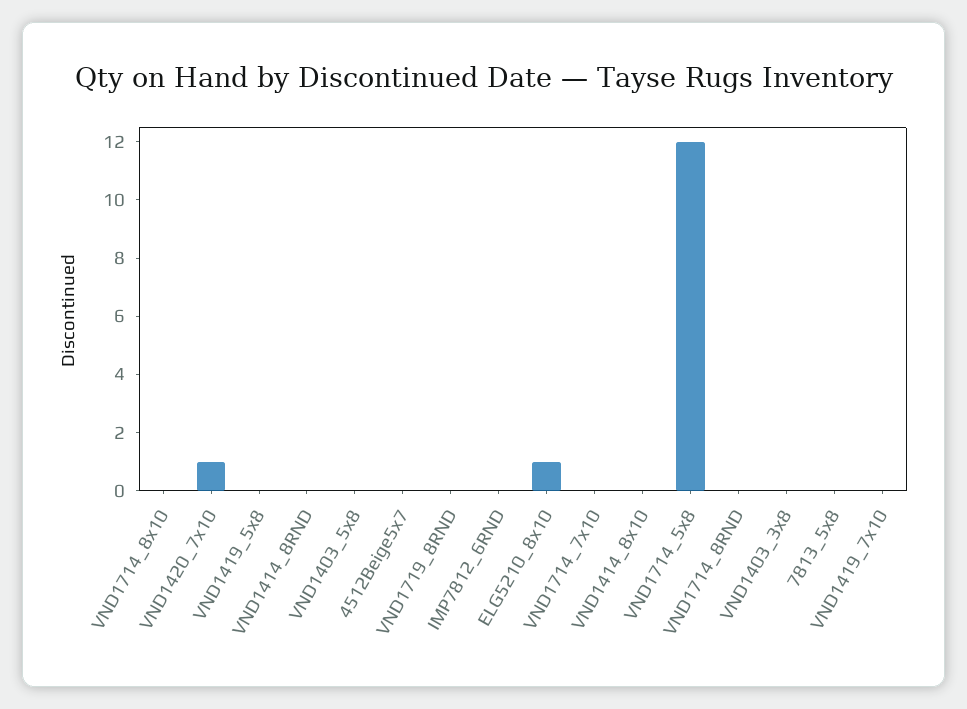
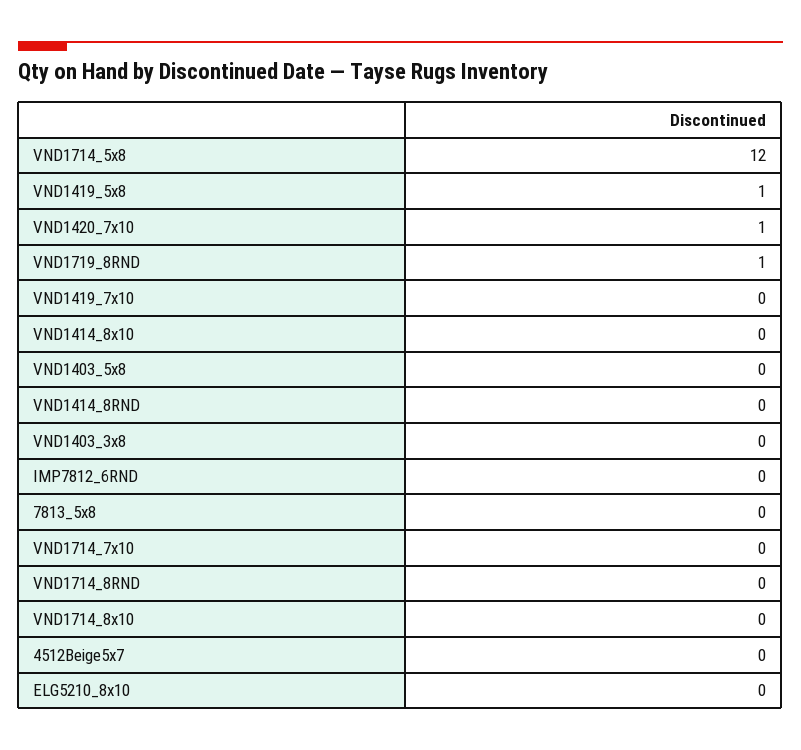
  {
    "VND1714_8x10": 0,
    "VND1420_7x10": 1,
-   "VND1419_5x8": 0,
+   "VND1419_5x8": 1,
    "VND1414_8RND": 0,
    "VND1403_5x8": 0,
    "4512Beige5x7": 0,
-   "VND1719_8RND": 0,
+   "VND1719_8RND": 1,
    "IMP7812_6RND": 0,
-   "ELG5210_8x10": 1,
+   "ELG5210_8x10": 0,
    "VND1714_7x10": 0,
    "VND1414_8x10": 0,
    "VND1714_5x8": 12,
    "VND1714_8RND": 0,
    "VND1403_3x8": 0,
    "7813_5x8": 0,
    "VND1419_7x10": 0
  }

